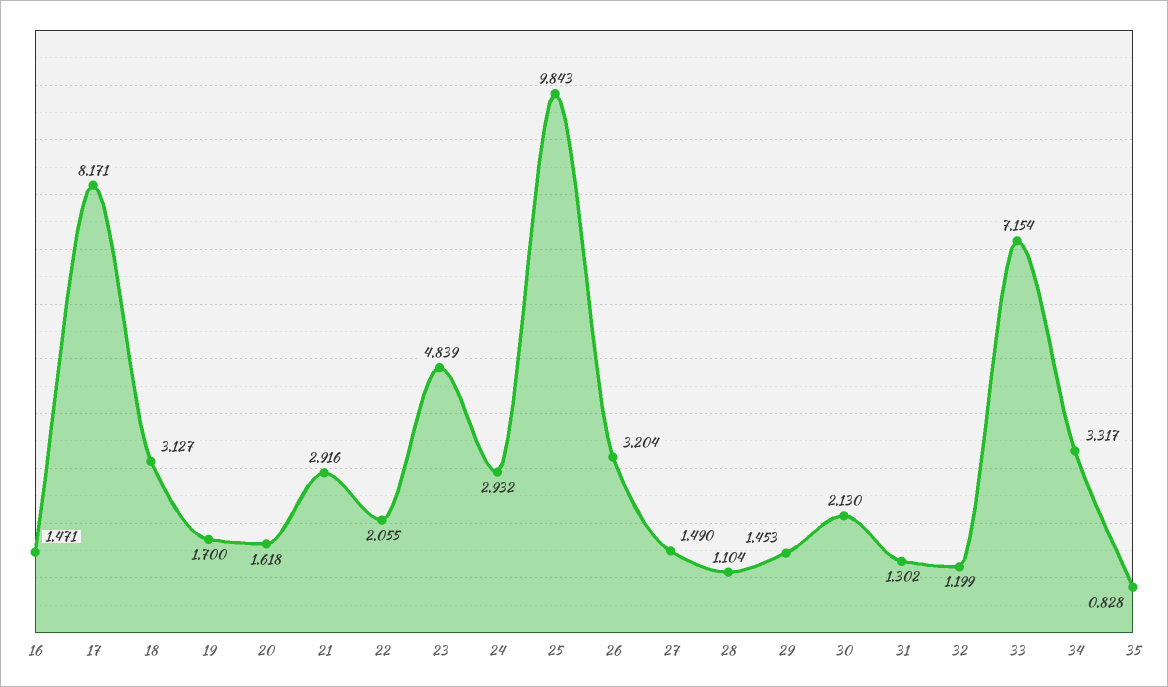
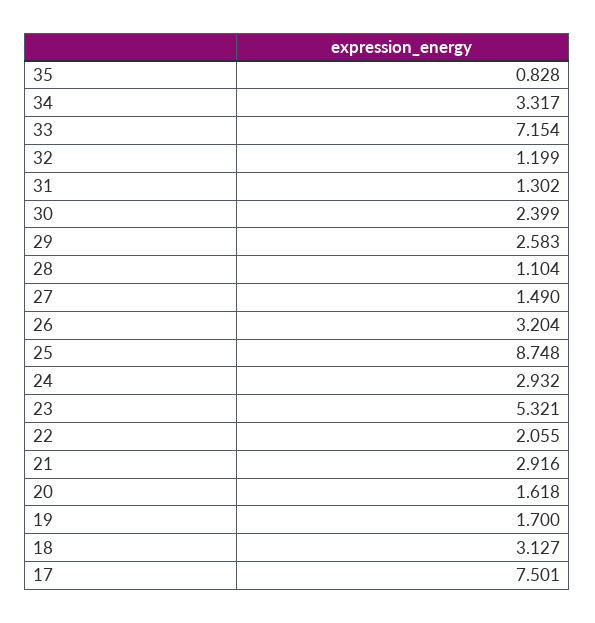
  {
-   "16": 1.471,
-   "17": 8.171,
+   "17": 7.501,
    "18": 3.127,
    "19": 1.7,
    "20": 1.618,
    "21": 2.916,
    "22": 2.055,
-   "23": 4.839,
+   "23": 5.321,
    "24": 2.932,
-   "25": 9.843,
+   "25": 8.748,
    "26": 3.204,
    "27": 1.49,
    "28": 1.104,
-   "29": 1.453,
+   "29": 2.583,
-   "30": 2.13,
+   "30": 2.399,
    "31": 1.302,
    "32": 1.199,
    "33": 7.154,
    "34": 3.317,
    "35": 0.828
  }

